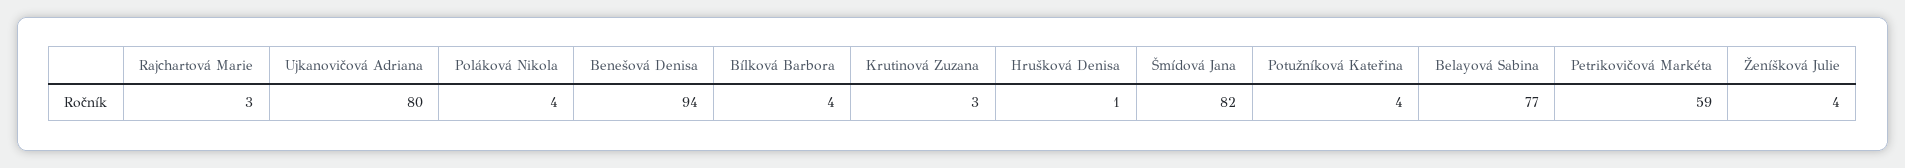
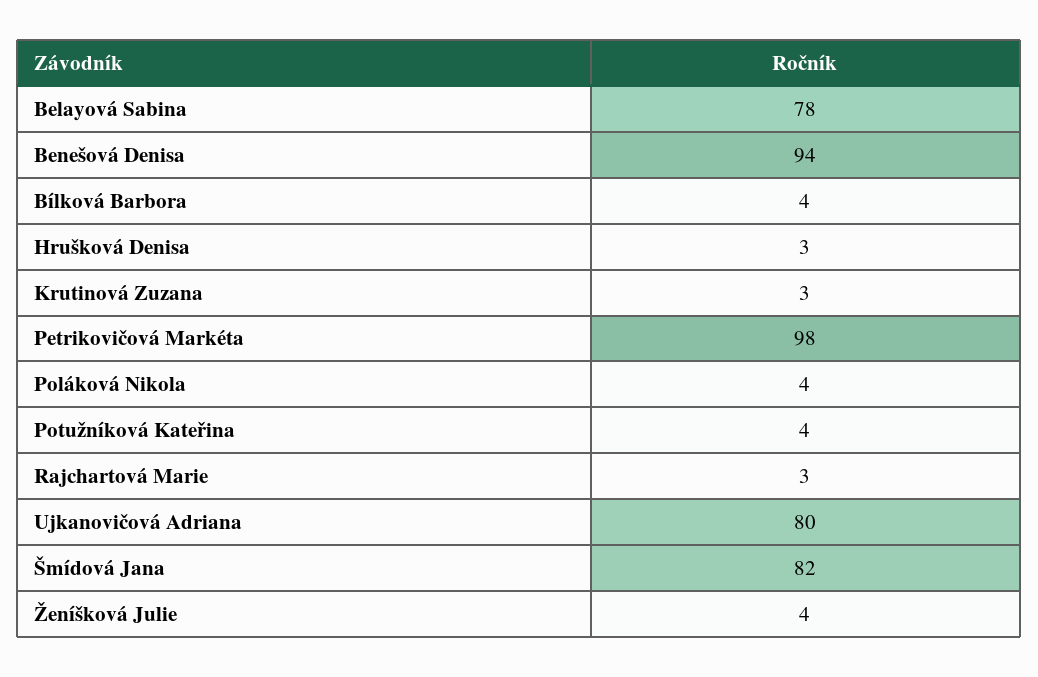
  {
    "Rajchartová Marie": 3,
    "Ujkanovičová Adriana": 80,
    "Poláková Nikola": 4,
    "Benešová Denisa": 94,
    "Bílková Barbora": 4,
    "Krutinová Zuzana": 3,
-   "Hrušková Denisa": 1,
+   "Hrušková Denisa": 3,
    "Šmídová Jana": 82,
    "Potužníková Kateřina": 4,
-   "Belayová Sabina": 77,
+   "Belayová Sabina": 78,
-   "Petrikovičová Markéta": 59,
+   "Petrikovičová Markéta": 98,
    "Ženíšková Julie": 4
  }

